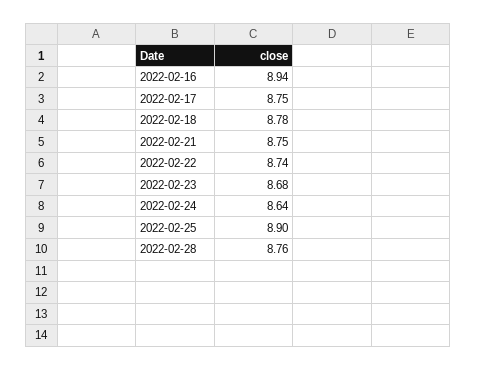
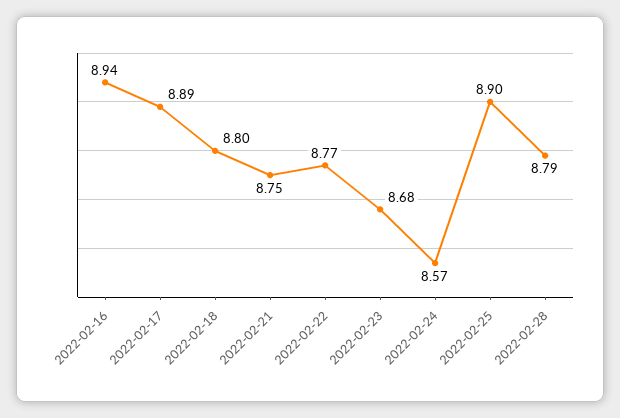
  {
    "2022-02-16": 8.94,
-   "2022-02-17": 8.75,
+   "2022-02-17": 8.89,
-   "2022-02-18": 8.78,
+   "2022-02-18": 8.8,
    "2022-02-21": 8.75,
-   "2022-02-22": 8.74,
+   "2022-02-22": 8.77,
    "2022-02-23": 8.68,
-   "2022-02-24": 8.64,
+   "2022-02-24": 8.57,
    "2022-02-25": 8.9,
-   "2022-02-28": 8.76
+   "2022-02-28": 8.79
  }

